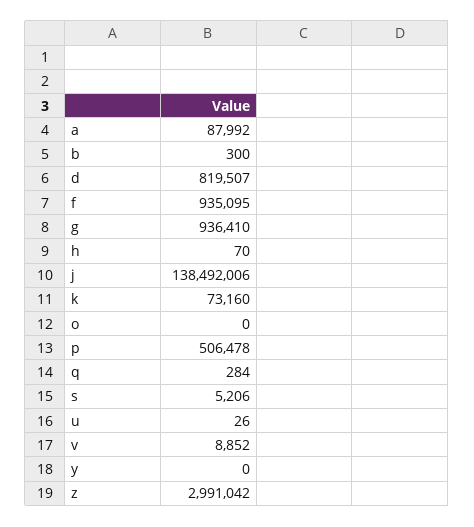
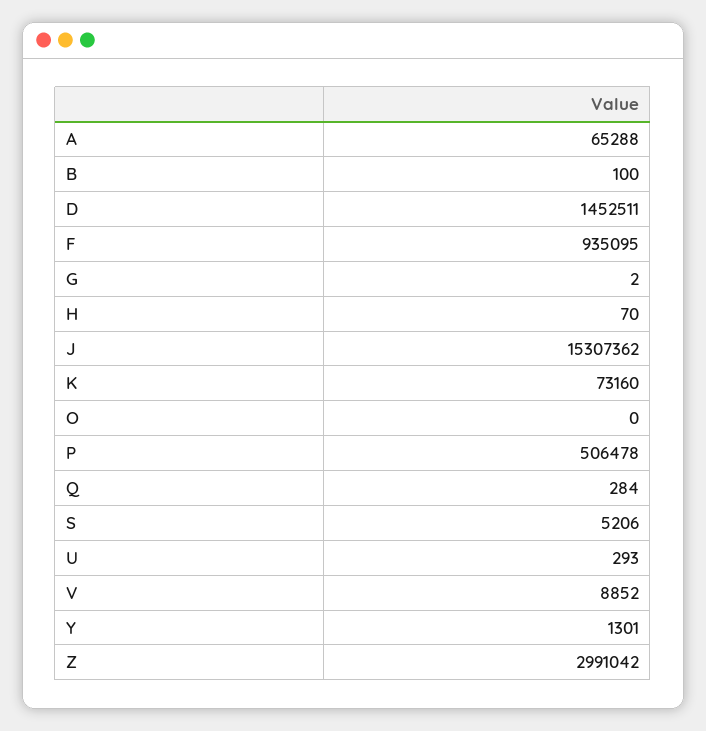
  {
-   "a": 87992,
+   "a": 65288,
-   "b": 300,
+   "b": 100,
-   "d": 819507,
+   "d": 1452511,
    "f": 935095,
-   "g": 936410,
+   "g": 2,
    "h": 70,
-   "j": 138492006,
+   "j": 15307362,
    "k": 73160,
    "o": 0,
    "p": 506478,
    "q": 284,
    "s": 5206,
-   "u": 26,
+   "u": 293,
    "v": 8852,
-   "y": 0,
+   "y": 1301,
    "z": 2991042
  }

